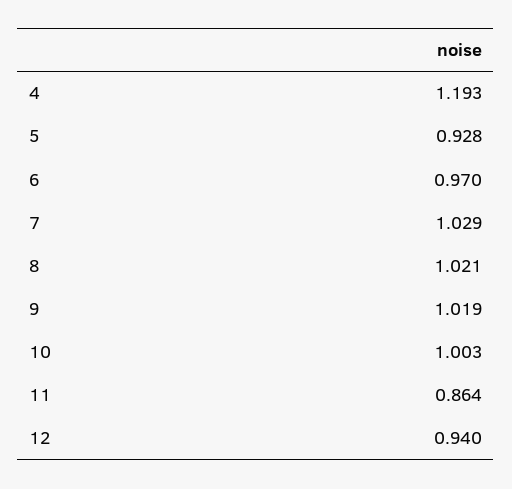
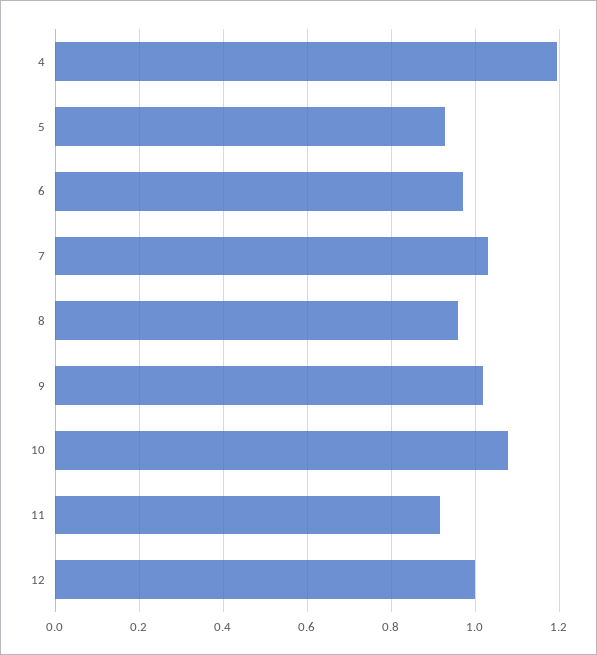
  {
    "4": 1.193,
    "5": 0.928,
    "6": 0.97,
    "7": 1.029,
-   "8": 1.021,
+   "8": 0.96,
    "9": 1.019,
-   "10": 1.003,
+   "10": 1.08,
-   "11": 0.864,
+   "11": 0.92,
-   "12": 0.94
+   "12": 1
  }

